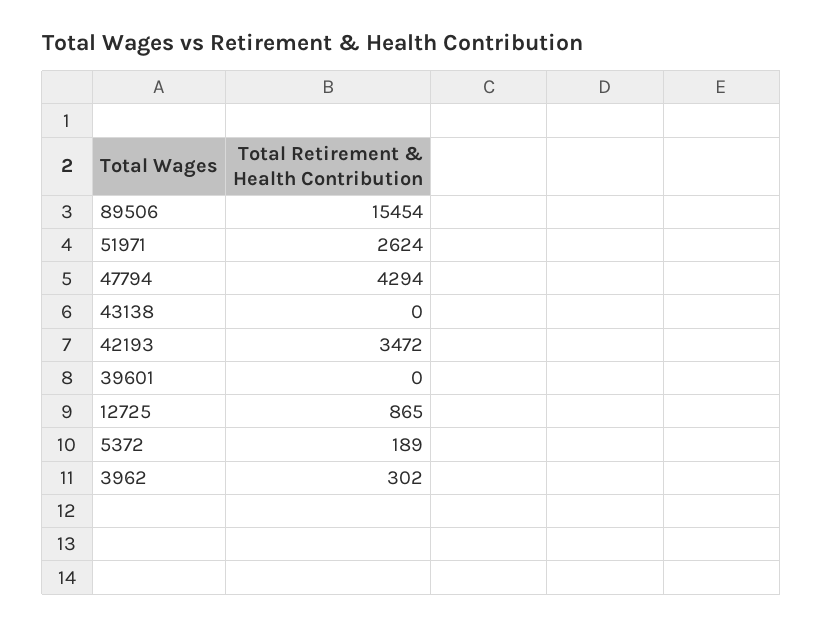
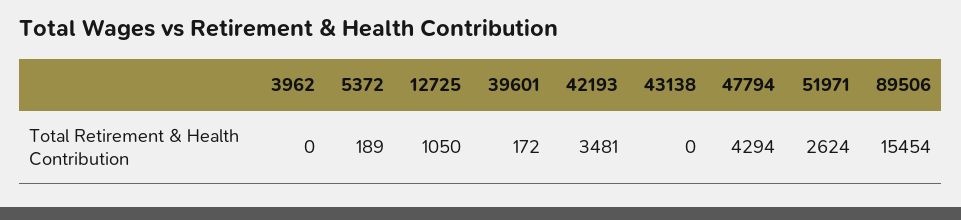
  {
    "89506": 15454,
    "51971": 2624,
    "47794": 4294,
    "43138": 0,
-   "42193": 3472,
+   "42193": 3481,
-   "39601": 0,
+   "39601": 172,
-   "12725": 865,
+   "12725": 1050,
    "5372": 189,
-   "3962": 302
+   "3962": 0
  }

